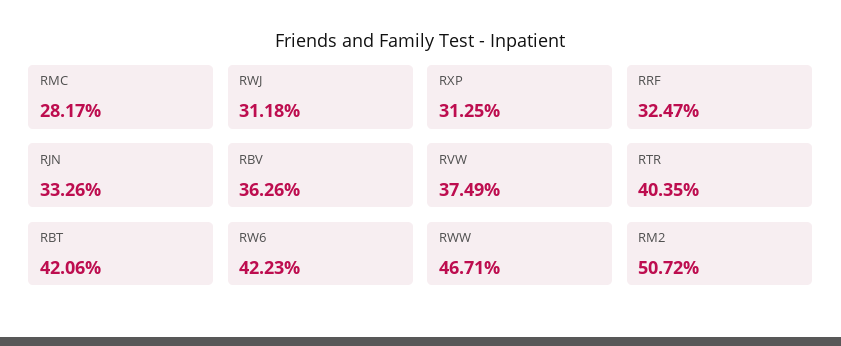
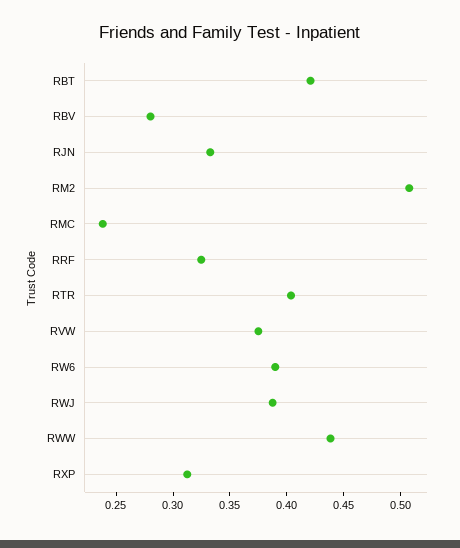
  {
-   "RMC": 0.2817,
+   "RMC": 0.24,
-   "RWJ": 0.3118,
+   "RWJ": 0.39,
    "RXP": 0.3125,
    "RRF": 0.3247,
    "RJN": 0.3326,
-   "RBV": 0.3626,
+   "RBV": 0.28,
    "RVW": 0.3749,
    "RTR": 0.4035,
    "RBT": 0.4206,
-   "RW6": 0.4223,
+   "RW6": 0.39,
-   "RWW": 0.4671,
+   "RWW": 0.44,
    "RM2": 0.5072
  }

